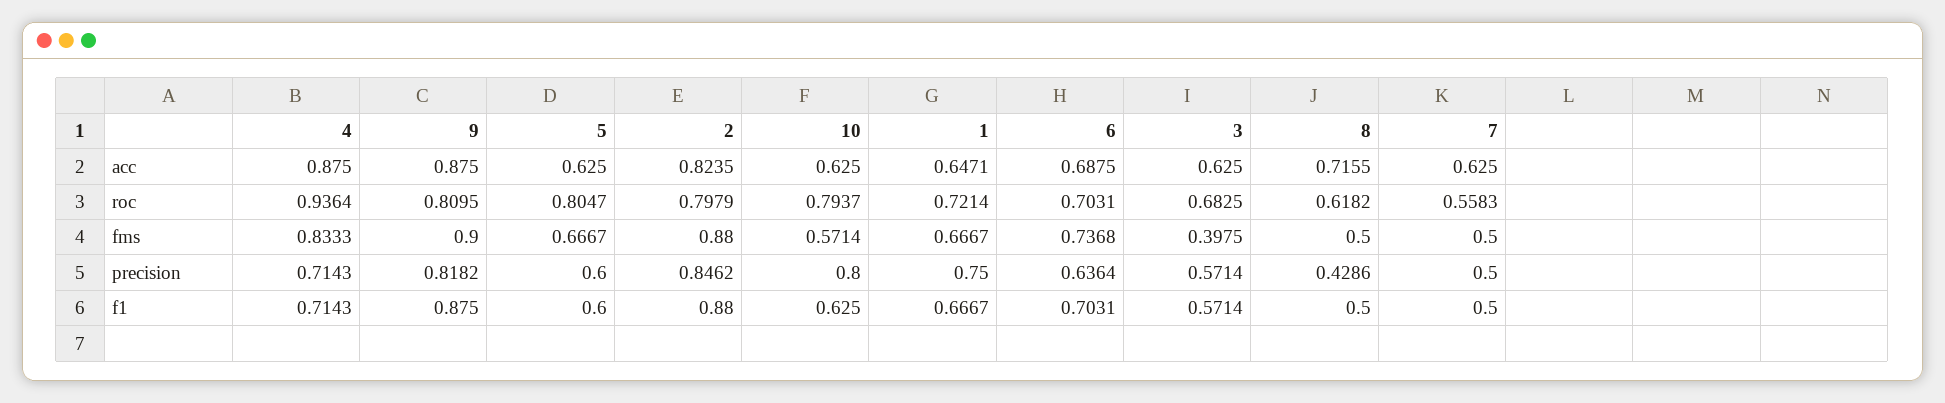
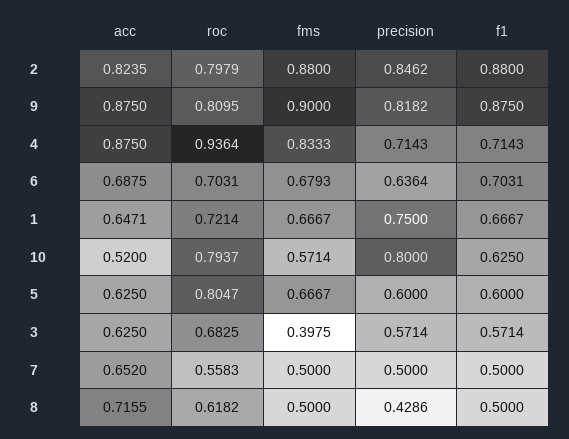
  {
    "4": {
      "acc": 0.875,
      "roc": 0.9364,
      "fms": 0.8333,
      "precision": 0.7143,
      "f1": 0.7143
    },
    "9": {
      "acc": 0.875,
      "roc": 0.8095,
      "fms": 0.9,
      "precision": 0.8182,
      "f1": 0.875
    },
    "5": {
      "acc": 0.625,
      "roc": 0.8047,
      "fms": 0.6667,
      "precision": 0.6,
      "f1": 0.6
    },
    "2": {
      "acc": 0.8235,
      "roc": 0.7979,
      "fms": 0.88,
      "precision": 0.8462,
      "f1": 0.88
    },
    "10": {
-     "acc": 0.625,
+     "acc": 0.52,
      "roc": 0.7937,
      "fms": 0.5714,
      "precision": 0.8,
      "f1": 0.625
    },
    "1": {
      "acc": 0.6471,
      "roc": 0.7214,
      "fms": 0.6667,
      "precision": 0.75,
      "f1": 0.6667
    },
    "6": {
      "acc": 0.6875,
      "roc": 0.7031,
-     "fms": 0.7368,
+     "fms": 0.6793,
      "precision": 0.6364,
      "f1": 0.7031
    },
    "3": {
      "acc": 0.625,
      "roc": 0.6825,
      "fms": 0.3975,
      "precision": 0.5714,
      "f1": 0.5714
    },
    "8": {
      "acc": 0.7155,
      "roc": 0.6182,
      "fms": 0.5,
      "precision": 0.4286,
      "f1": 0.5
    },
    "7": {
-     "acc": 0.625,
+     "acc": 0.652,
      "roc": 0.5583,
      "fms": 0.5,
      "precision": 0.5,
      "f1": 0.5
    }
  }

